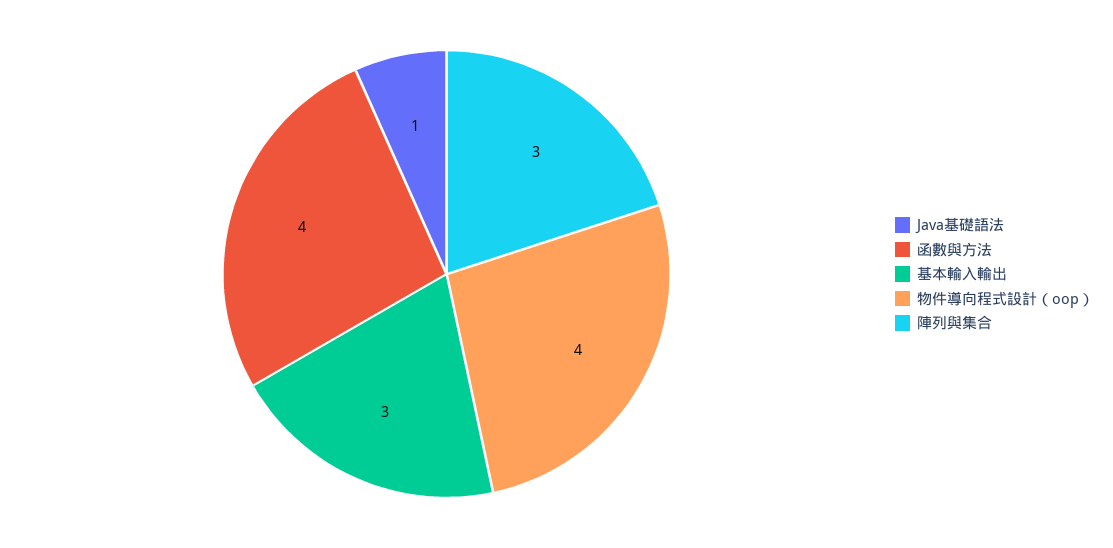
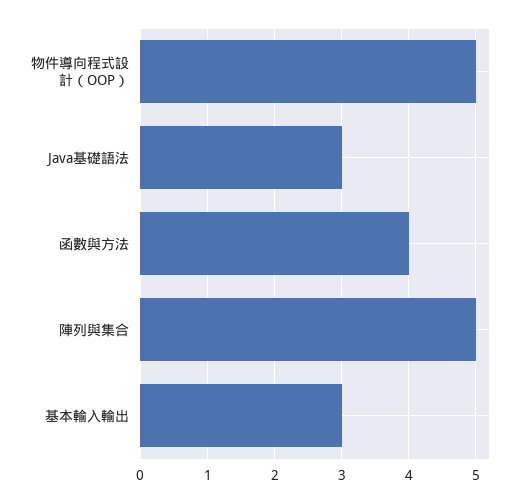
  {
-   "Java基礎語法": 1,
+   "Java基礎語法": 3,
    "函數與方法": 4,
    "基本輸入輸出": 3,
-   "物件導向程式設計（oop）": 4,
+   "物件導向程式設計（oop）": 5,
-   "陣列與集合": 3
+   "陣列與集合": 5
  }

